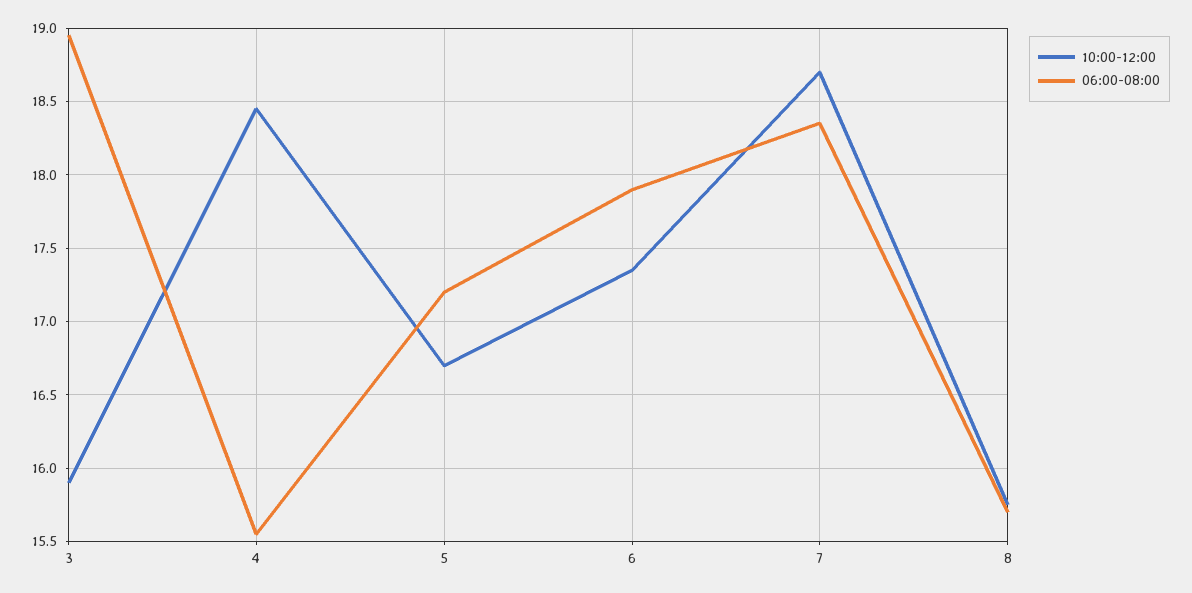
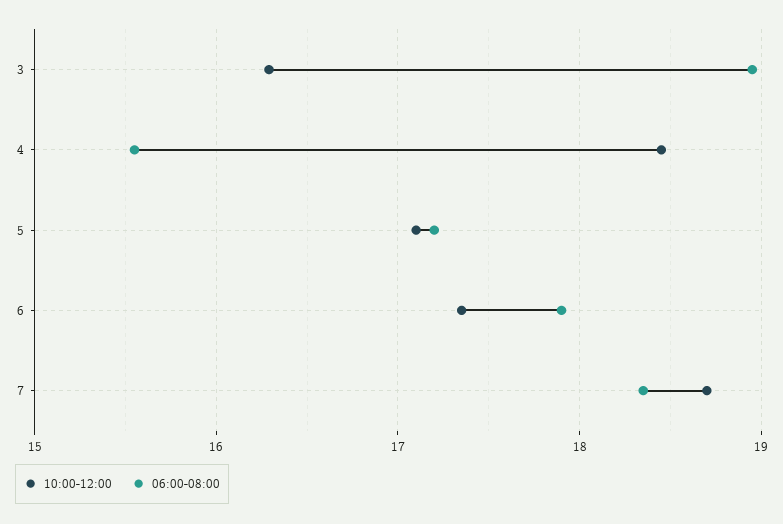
  {
    "10:00-12:00": {
-     "3": 15.9,
+     "3": 16.3,
      "4": 18.45,
-     "5": 16.7,
+     "5": 17.1,
      "6": 17.35,
-     "7": 18.7,
+     "7": 18.7
-     "8": 15.75
    },
    "06:00-08:00": {
      "3": 18.95,
      "4": 15.55,
      "5": 17.2,
      "6": 17.9,
-     "7": 18.35,
+     "7": 18.35
-     "8": 15.7
    }
  }

